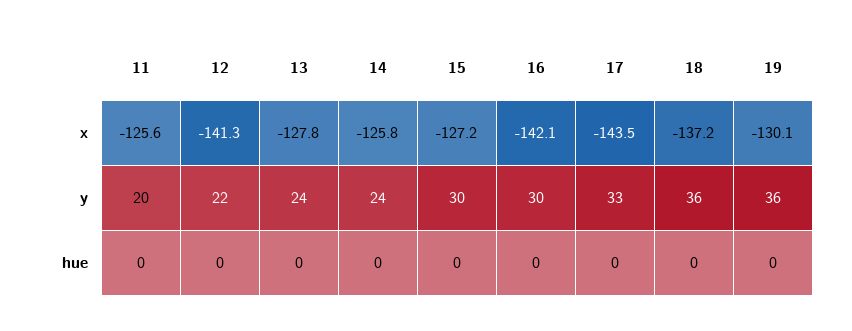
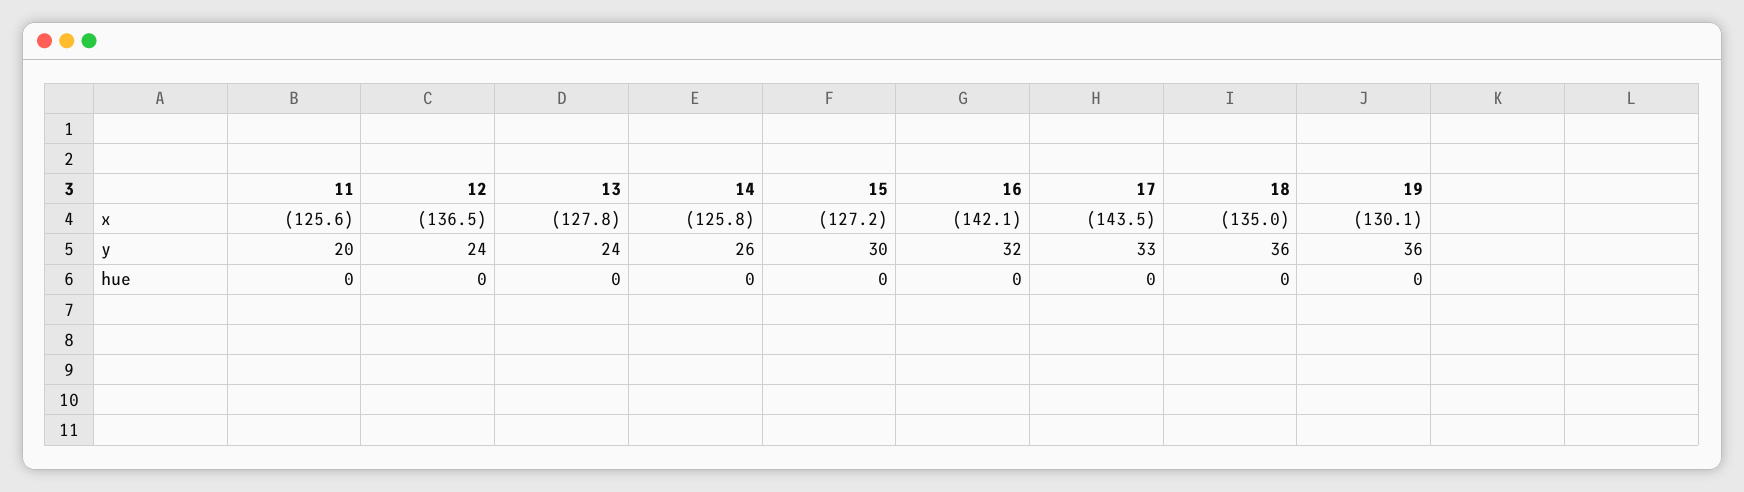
  {
    "11": {
      "x": -125.6,
      "y": 20,
      "hue": 0
    },
    "12": {
-     "x": -141.3,
+     "x": -136.5,
-     "y": 22,
+     "y": 24,
      "hue": 0
    },
    "13": {
      "x": -127.8,
      "y": 24,
      "hue": 0
    },
    "14": {
      "x": -125.8,
-     "y": 24,
+     "y": 26,
      "hue": 0
    },
    "15": {
      "x": -127.2,
      "y": 30,
      "hue": 0
    },
    "16": {
      "x": -142.1,
-     "y": 30,
+     "y": 32,
      "hue": 0
    },
    "17": {
      "x": -143.5,
      "y": 33,
      "hue": 0
    },
    "18": {
-     "x": -137.2,
+     "x": -135,
      "y": 36,
      "hue": 0
    },
    "19": {
      "x": -130.1,
      "y": 36,
      "hue": 0
    }
  }

